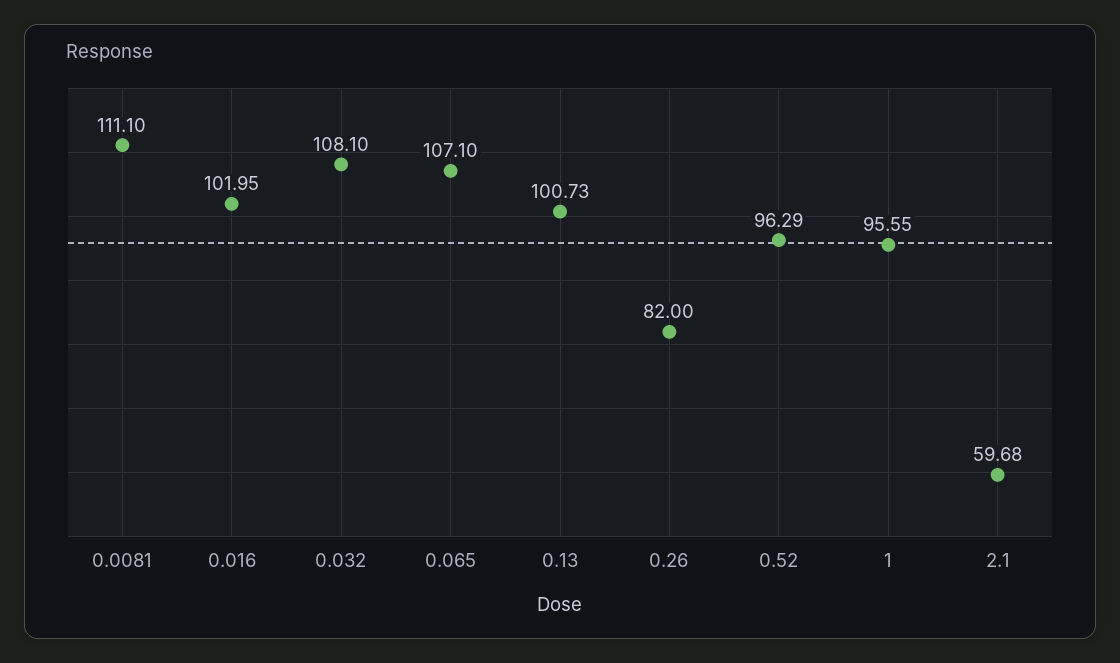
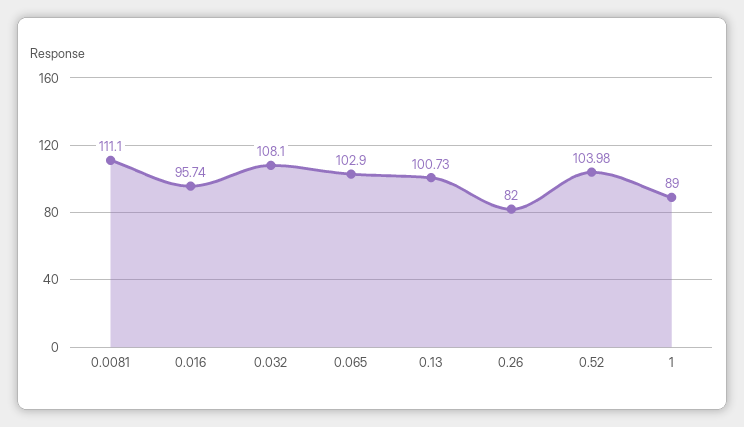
  {
    "0.0081": 111.1,
-   "0.016": 101.95,
+   "0.016": 95.74,
    "0.032": 108.1,
-   "0.065": 107.1,
+   "0.065": 102.9,
    "0.13": 100.73,
    "0.26": 82,
-   "0.52": 96.29,
+   "0.52": 103.98,
-   "1": 95.55,
+   "1": 89
-   "2.1": 59.68
  }

